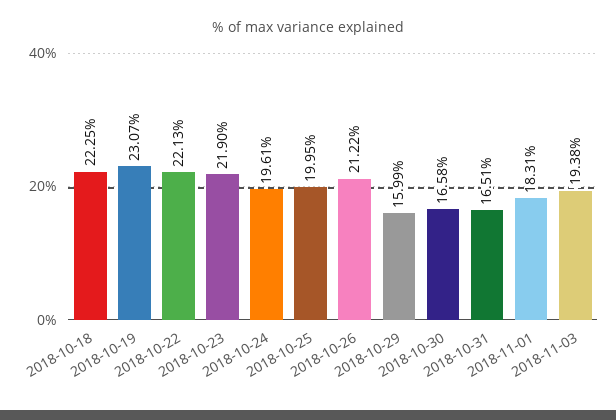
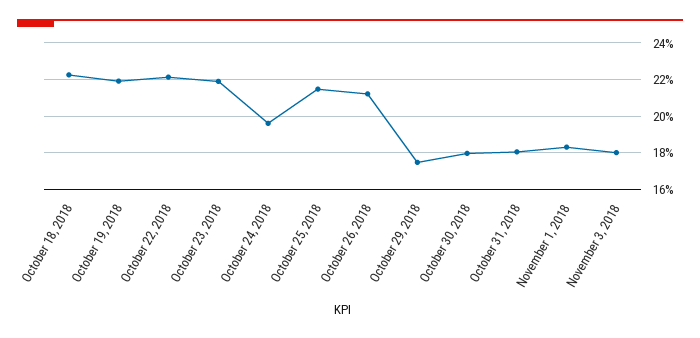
  {
    "2018-10-18": 22.25,
-   "2018-10-19": 23.07,
+   "2018-10-19": 22,
    "2018-10-22": 22.13,
    "2018-10-23": 21.9,
    "2018-10-24": 19.61,
-   "2018-10-25": 19.95,
+   "2018-10-25": 21.5,
    "2018-10-26": 21.22,
-   "2018-10-29": 15.99,
+   "2018-10-29": 17.5,
-   "2018-10-30": 16.58,
+   "2018-10-30": 18,
-   "2018-10-31": 16.51,
+   "2018-10-31": 18,
    "2018-11-01": 18.31,
-   "2018-11-03": 19.38
+   "2018-11-03": 18
  }

